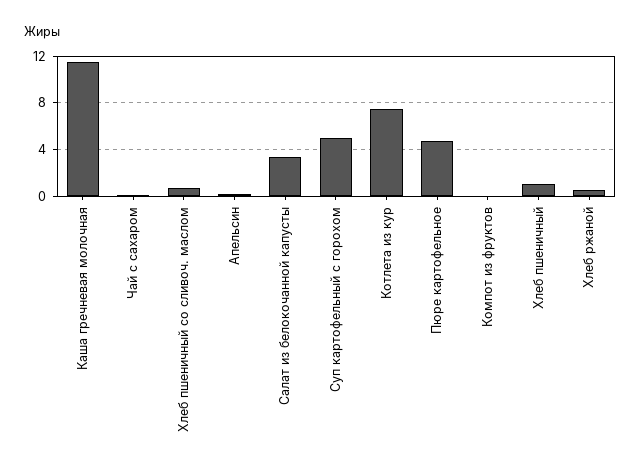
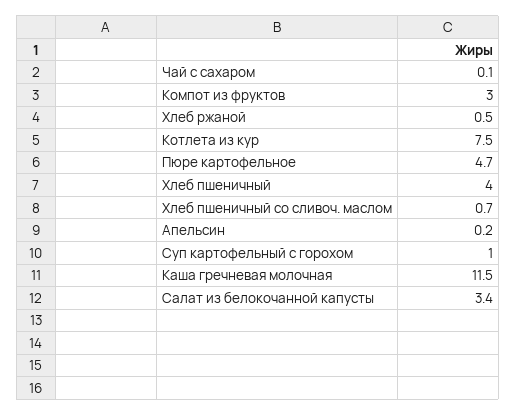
  {
    "Каша гречневая молочная": 11.5,
    "Чай с сахаром": 0.1,
    "Хлеб пшеничный со сливоч. маслом": 0.7,
    "Апельсин": 0.2,
    "Салат из белокочанной капусты": 3.4,
-   "Суп картофельный с горохом": 5,
+   "Суп картофельный с горохом": 1,
    "Котлета из кур": 7.5,
    "Пюре картофельное": 4.7,
-   "Компот из фруктов": 0,
+   "Компот из фруктов": 3,
-   "Хлеб пшеничный": 1,
+   "Хлеб пшеничный": 4,
    "Хлеб ржаной": 0.5
  }

